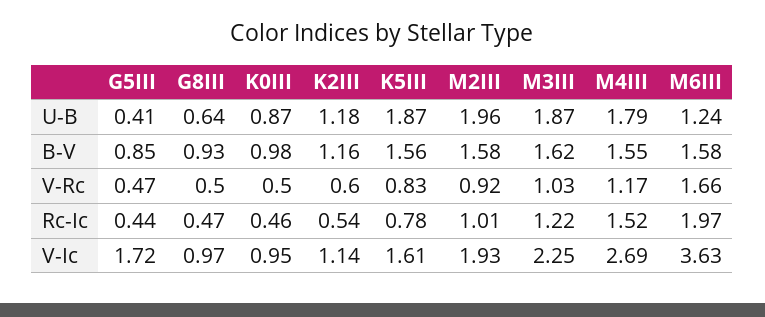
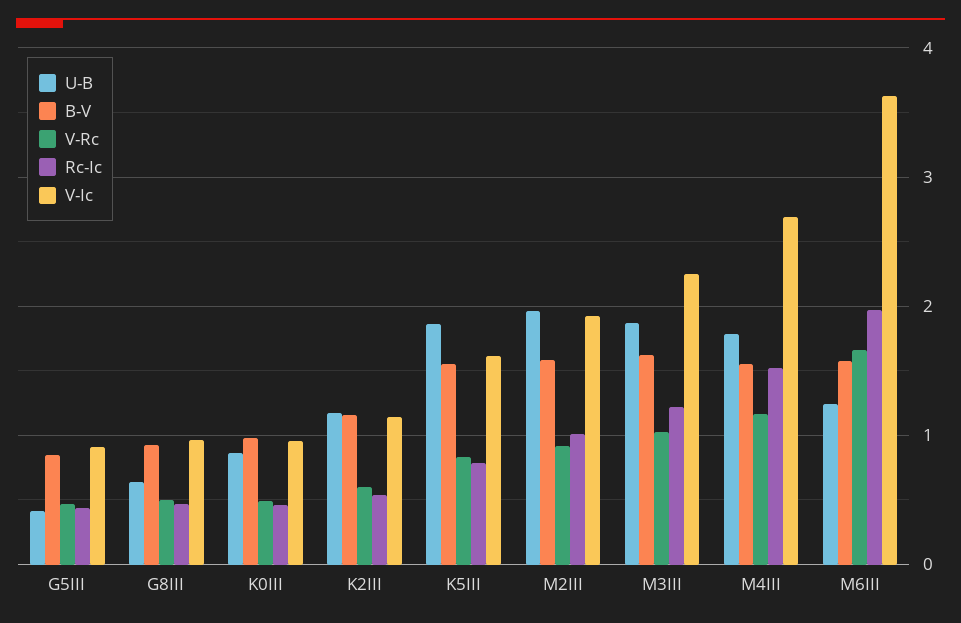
  {
    "U-B": {
      "G5III": 0.41,
      "G8III": 0.64,
      "K0III": 0.87,
      "K2III": 1.18,
      "K5III": 1.87,
      "M2III": 1.96,
      "M3III": 1.87,
      "M4III": 1.79,
      "M6III": 1.24
    },
    "B-V": {
      "G5III": 0.85,
      "G8III": 0.93,
      "K0III": 0.98,
      "K2III": 1.16,
      "K5III": 1.56,
      "M2III": 1.58,
      "M3III": 1.62,
      "M4III": 1.55,
      "M6III": 1.58
    },
    "V-Rc": {
      "G5III": 0.47,
      "G8III": 0.5,
      "K0III": 0.5,
      "K2III": 0.6,
      "K5III": 0.83,
      "M2III": 0.92,
      "M3III": 1.03,
      "M4III": 1.17,
      "M6III": 1.66
    },
    "Rc-Ic": {
      "G5III": 0.44,
      "G8III": 0.47,
      "K0III": 0.46,
      "K2III": 0.54,
      "K5III": 0.78,
      "M2III": 1.01,
      "M3III": 1.22,
      "M4III": 1.52,
      "M6III": 1.97
    },
    "V-Ic": {
-     "G5III": 1.72,
+     "G5III": 0.9,
      "G8III": 0.97,
      "K0III": 0.95,
      "K2III": 1.14,
      "K5III": 1.61,
      "M2III": 1.93,
      "M3III": 2.25,
      "M4III": 2.69,
      "M6III": 3.63
    }
  }

